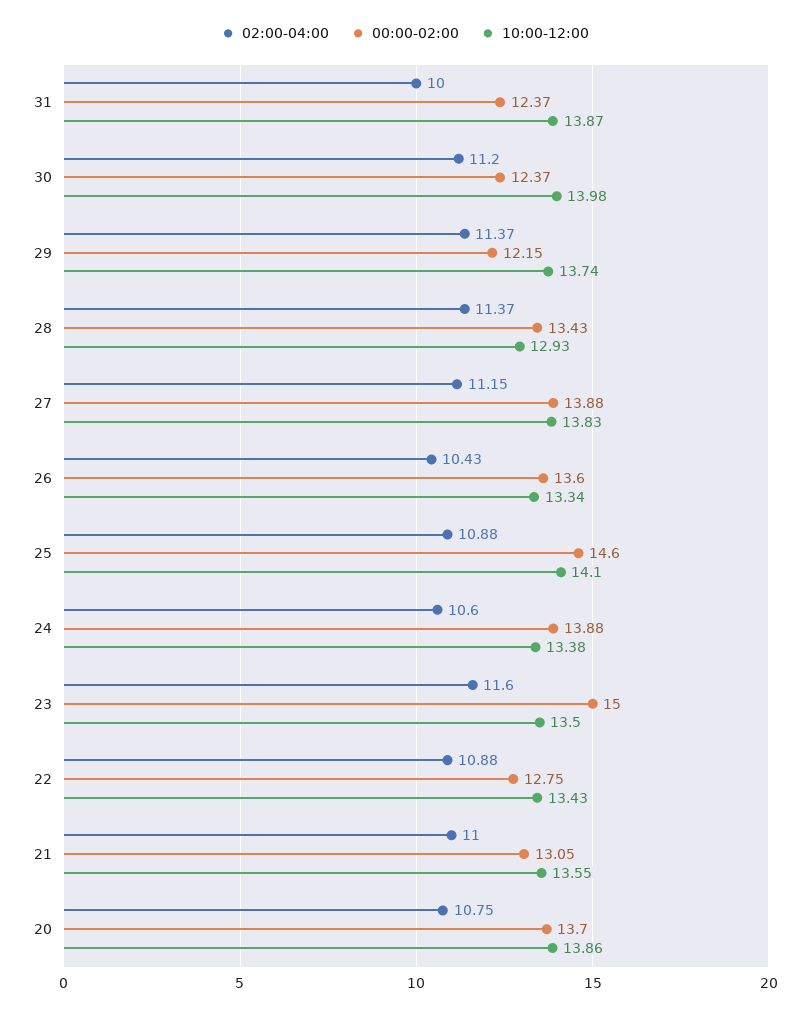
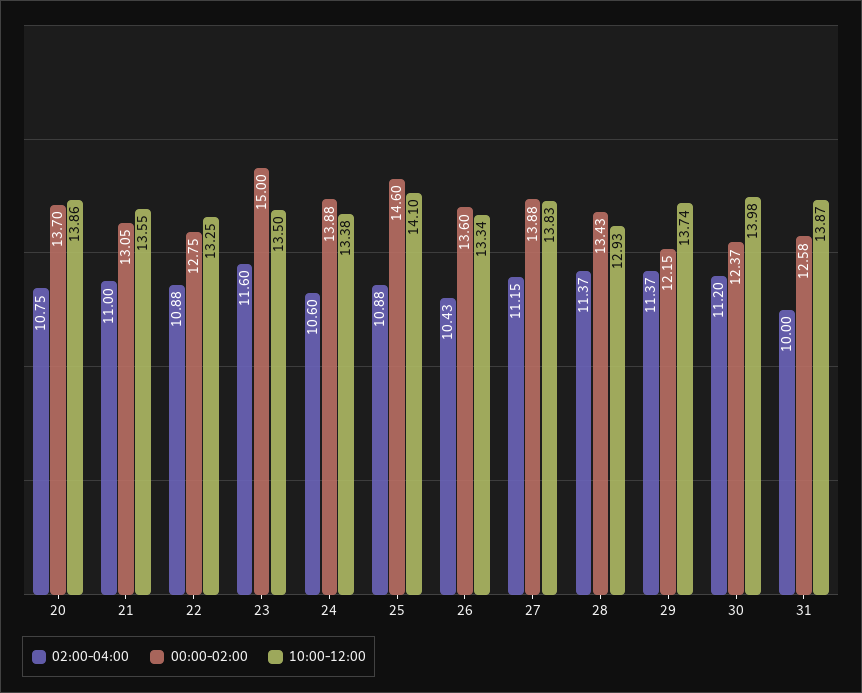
  {
    "02:00-04:00": {
      "31": 10,
      "30": 11.2,
      "29": 11.37,
      "28": 11.37,
      "27": 11.15,
      "26": 10.43,
      "25": 10.88,
      "24": 10.6,
      "23": 11.6,
      "22": 10.88,
      "21": 11,
      "20": 10.75
    },
    "00:00-02:00": {
-     "31": 12.37,
+     "31": 12.58,
      "30": 12.37,
      "29": 12.15,
      "28": 13.43,
      "27": 13.88,
      "26": 13.6,
      "25": 14.6,
      "24": 13.88,
      "23": 15,
      "22": 12.75,
      "21": 13.05,
      "20": 13.7
    },
    "10:00-12:00": {
      "31": 13.87,
      "30": 13.98,
      "29": 13.74,
      "28": 12.93,
      "27": 13.83,
      "26": 13.34,
      "25": 14.1,
      "24": 13.38,
      "23": 13.5,
-     "22": 13.43,
+     "22": 13.25,
      "21": 13.55,
      "20": 13.86
    }
  }

